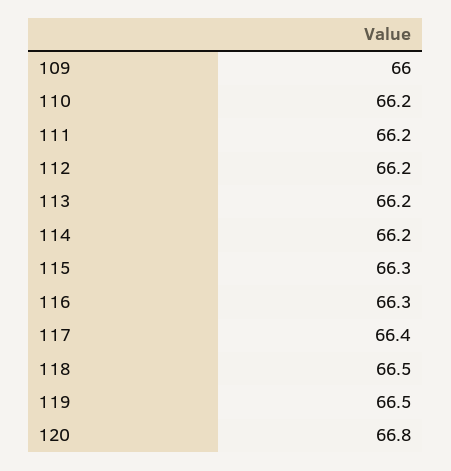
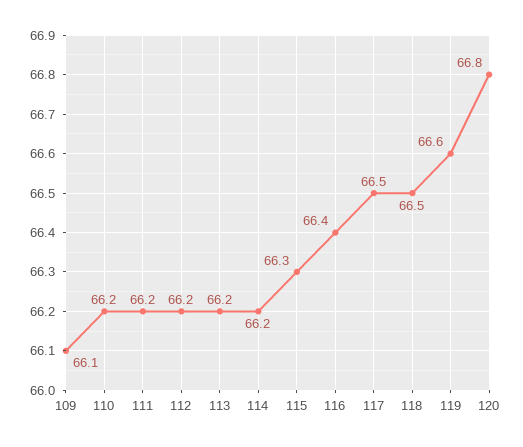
  {
-   "109": 66,
+   "109": 66.1,
    "110": 66.2,
    "111": 66.2,
    "112": 66.2,
    "113": 66.2,
    "114": 66.2,
    "115": 66.3,
-   "116": 66.3,
+   "116": 66.4,
-   "117": 66.4,
+   "117": 66.5,
    "118": 66.5,
-   "119": 66.5,
+   "119": 66.6,
    "120": 66.8
  }

